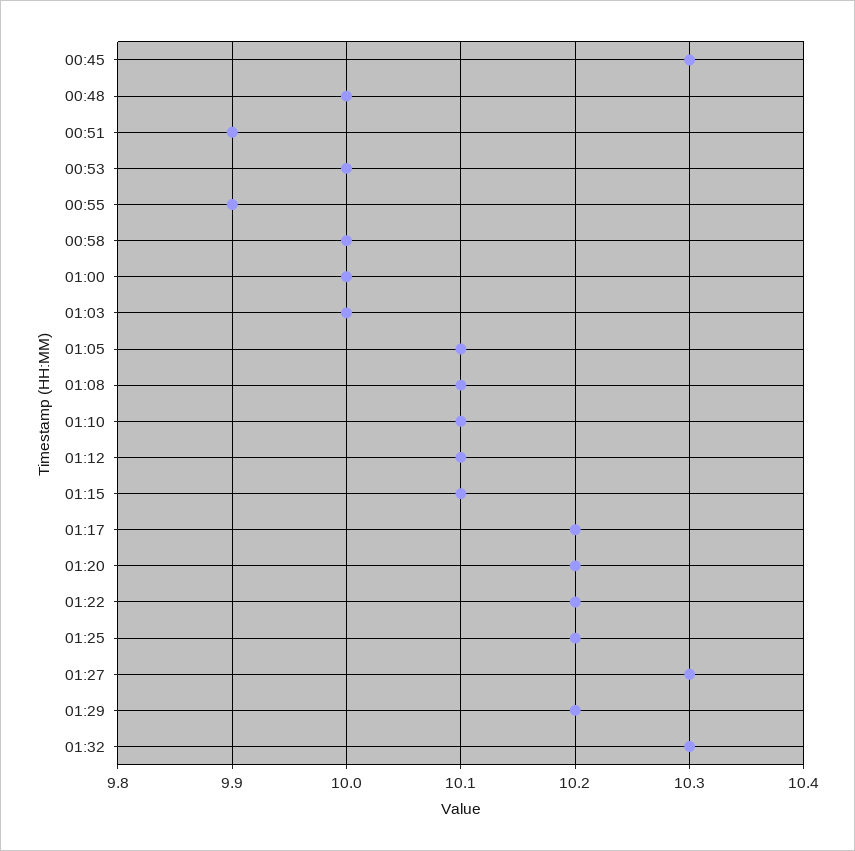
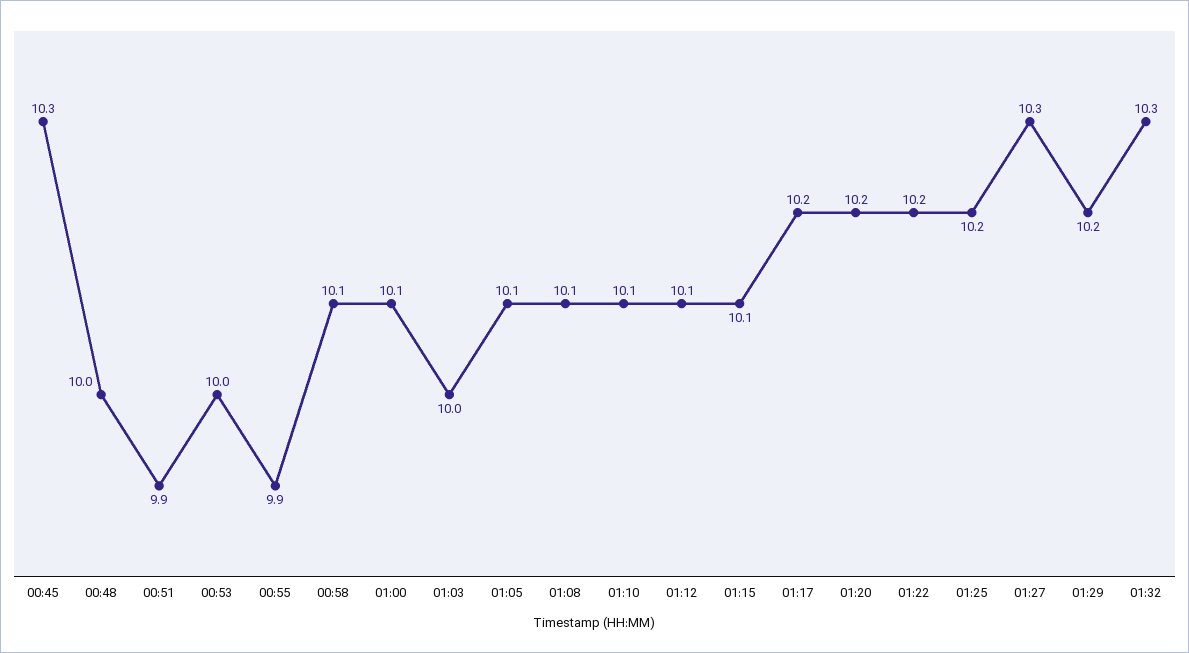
  {
    "00:45": 10.3,
    "00:48": 10,
    "00:51": 9.9,
    "00:53": 10,
    "00:55": 9.9,
-   "00:58": 10,
+   "00:58": 10.1,
-   "01:00": 10,
+   "01:00": 10.1,
    "01:03": 10,
    "01:05": 10.1,
    "01:08": 10.1,
    "01:10": 10.1,
    "01:12": 10.1,
    "01:15": 10.1,
    "01:17": 10.2,
    "01:20": 10.2,
    "01:22": 10.2,
    "01:25": 10.2,
    "01:27": 10.3,
    "01:29": 10.2,
    "01:32": 10.3
  }

